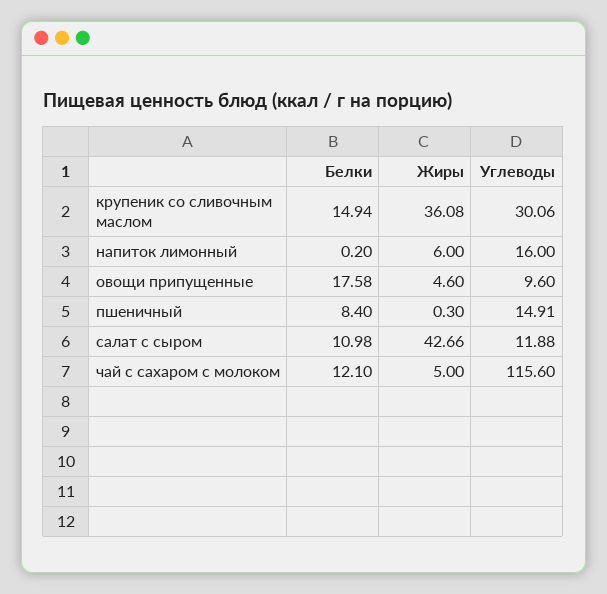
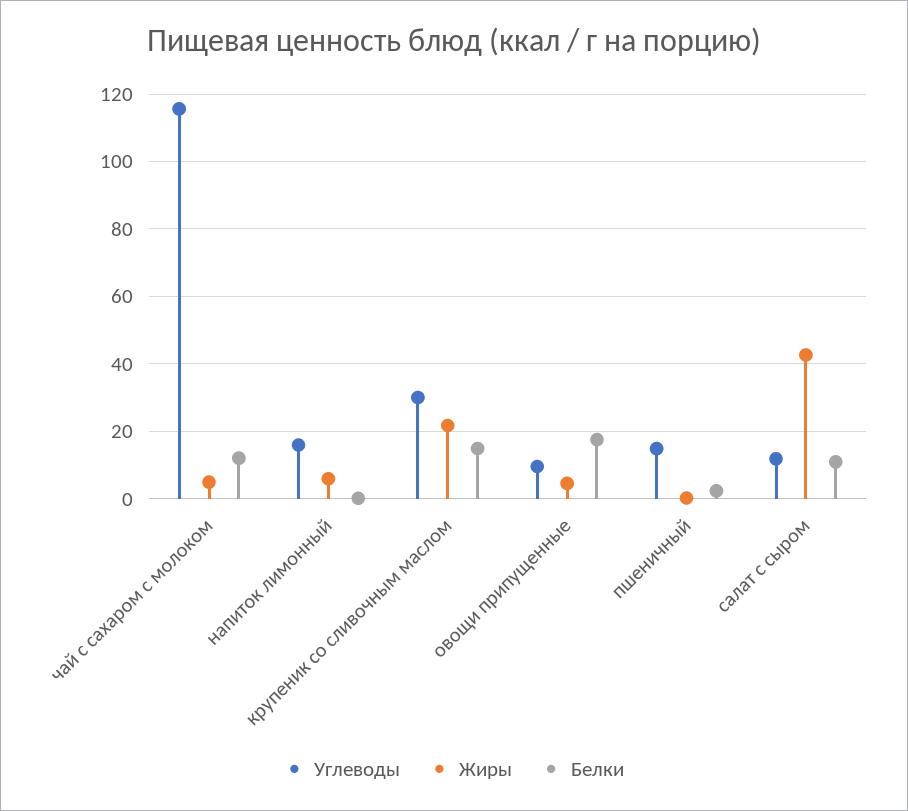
  {
    "Белки": {
      "крупеник со сливочным маслом": 14.94,
      "напиток лимонный": 0.2,
      "овощи припущенные": 17.58,
-     "пшеничный": 8.4,
+     "пшеничный": 2,
      "салат с сыром": 10.98,
      "чай с сахаром с молоком": 12.1
    },
    "Жиры": {
-     "крупеник со сливочным маслом": 36.08,
+     "крупеник со сливочным маслом": 22,
      "напиток лимонный": 6,
      "овощи припущенные": 4.6,
      "пшеничный": 0.3,
      "салат с сыром": 42.66,
      "чай с сахаром с молоком": 5
    },
    "Углеводы": {
      "крупеник со сливочным маслом": 30.06,
      "напиток лимонный": 16,
      "овощи припущенные": 9.6,
      "пшеничный": 14.91,
      "салат с сыром": 11.88,
      "чай с сахаром с молоком": 115.6
    }
  }

